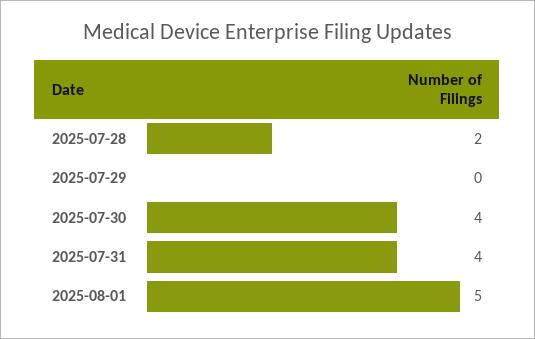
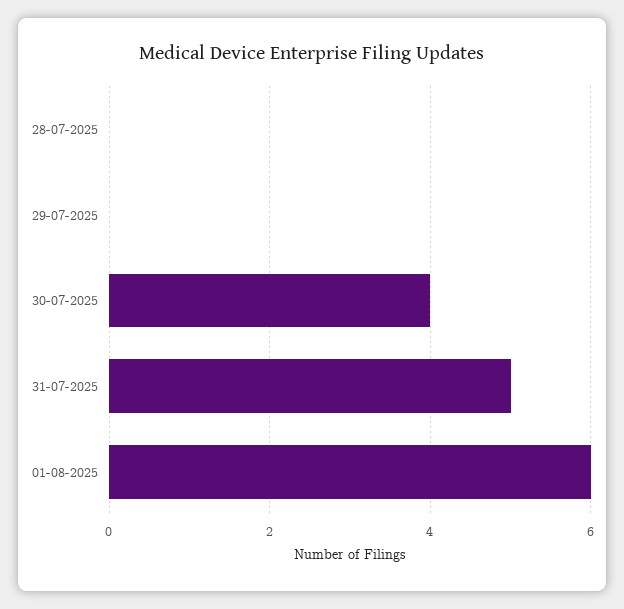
  {
-   "2025-07-28": 2,
+   "2025-07-28": 0,
    "2025-07-29": 0,
    "2025-07-30": 4,
-   "2025-07-31": 4,
+   "2025-07-31": 5,
-   "2025-08-01": 5
+   "2025-08-01": 6
  }

